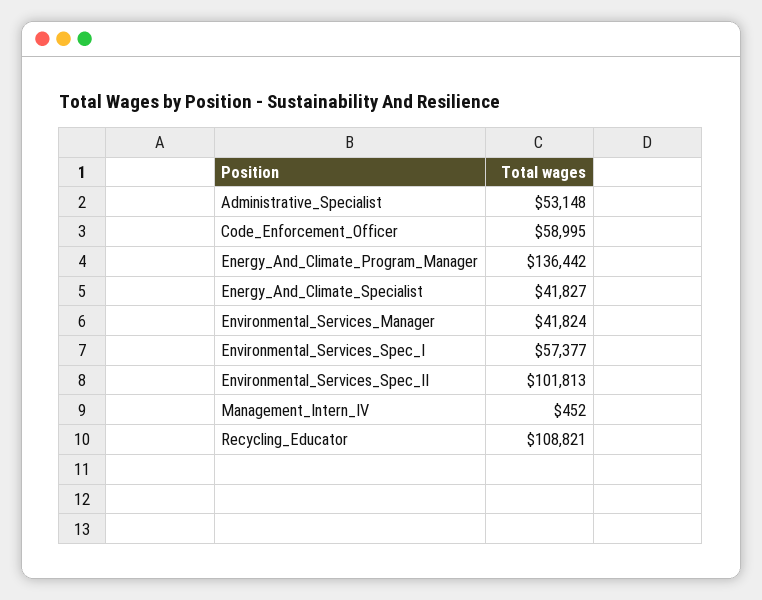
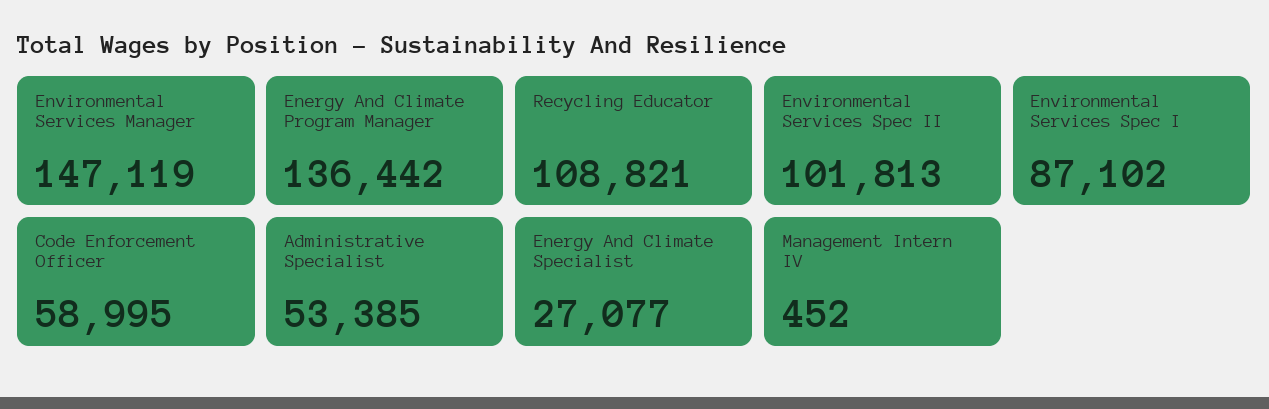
  {
-   "Administrative_Specialist": 53148,
+   "Administrative_Specialist": 53385,
    "Code_Enforcement_Officer": 58995,
    "Energy_And_Climate_Program_Manager": 136442,
-   "Energy_And_Climate_Specialist": 41827,
+   "Energy_And_Climate_Specialist": 27077,
-   "Environmental_Services_Manager": 41824,
+   "Environmental_Services_Manager": 147119,
-   "Environmental_Services_Spec_I": 57377,
+   "Environmental_Services_Spec_I": 87102,
    "Environmental_Services_Spec_II": 101813,
    "Management_Intern_IV": 452,
    "Recycling_Educator": 108821
  }

